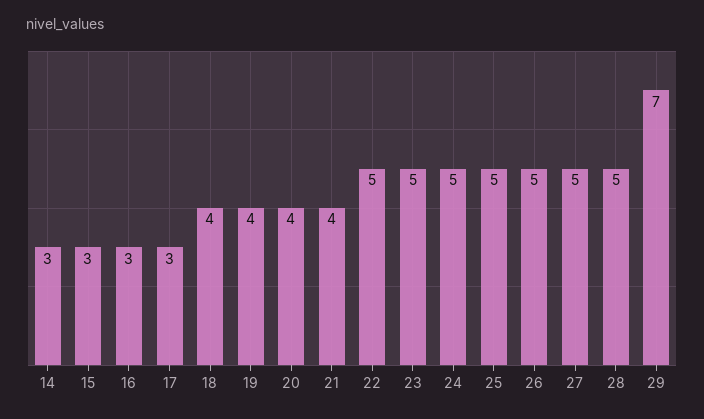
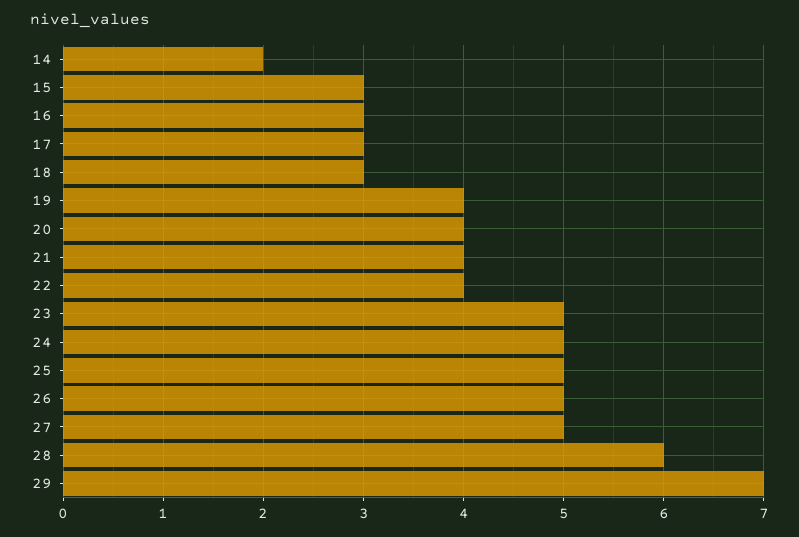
  {
-   "14": 3,
+   "14": 2,
    "15": 3,
    "16": 3,
    "17": 3,
-   "18": 4,
+   "18": 3,
    "19": 4,
    "20": 4,
    "21": 4,
-   "22": 5,
+   "22": 4,
    "23": 5,
    "24": 5,
    "25": 5,
    "26": 5,
    "27": 5,
-   "28": 5,
+   "28": 6,
    "29": 7
  }

